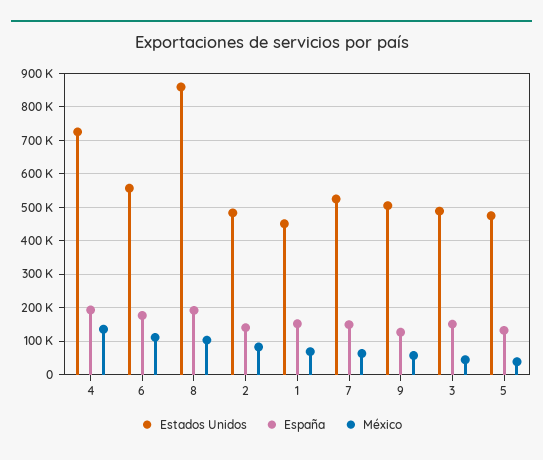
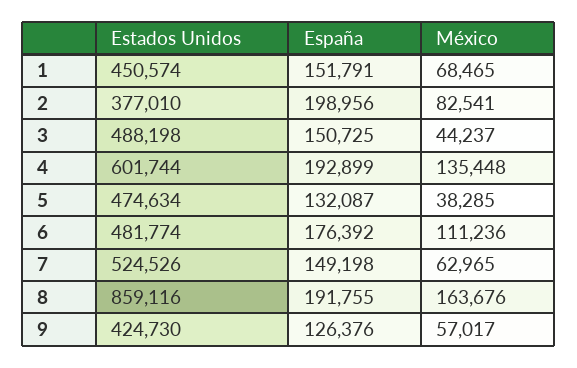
  {
    "Estados Unidos": {
-     "4": 720000,
+     "4": 601744,
-     "6": 560000,
+     "6": 481774,
      "8": 859116,
-     "2": 480000,
+     "2": 377010,
      "1": 450574,
      "7": 524526,
-     "9": 500000,
+     "9": 424730,
      "3": 488198,
      "5": 474634
    },
    "España": {
      "4": 192899,
      "6": 176392,
      "8": 191755,
-     "2": 140000,
+     "2": 198956,
      "1": 151791,
      "7": 149198,
      "9": 126376,
      "3": 150725,
      "5": 132087
    },
    "México": {
      "4": 135448,
      "6": 111236,
-     "8": 100000,
+     "8": 163676,
      "2": 82541,
      "1": 68465,
      "7": 62965,
      "9": 57017,
      "3": 44237,
      "5": 38285
    }
  }

